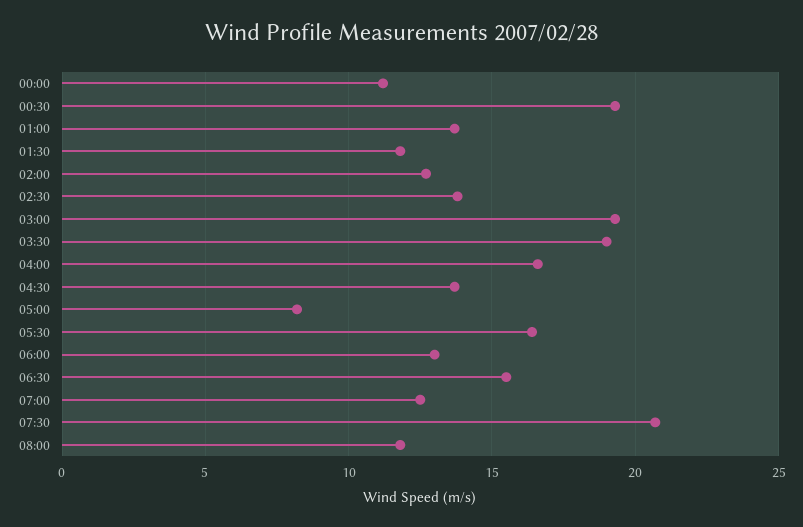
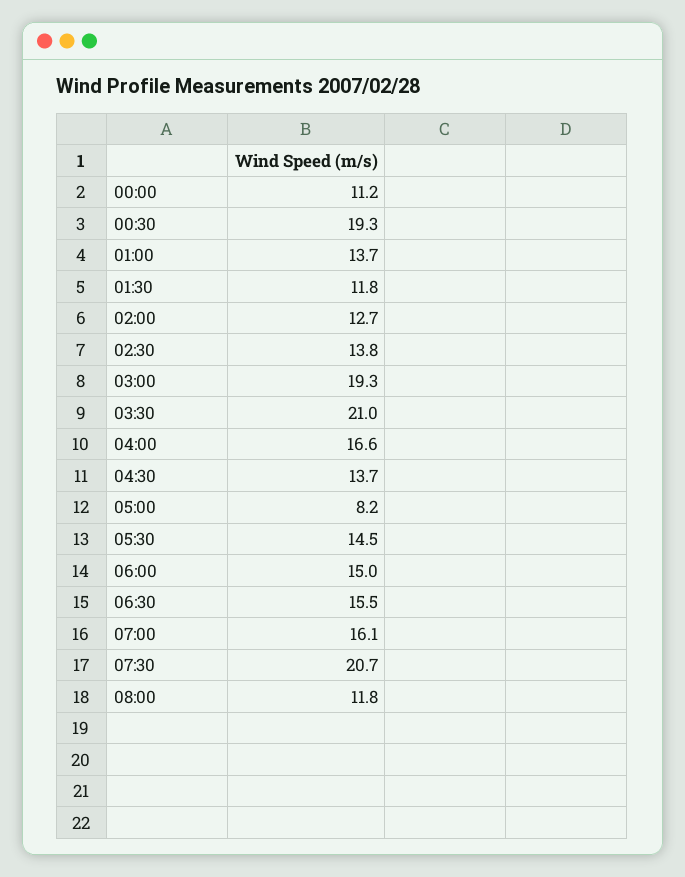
  {
    "00:00": 11.2,
    "00:30": 19.3,
    "01:00": 13.7,
    "01:30": 11.8,
    "02:00": 12.7,
    "02:30": 13.8,
    "03:00": 19.3,
-   "03:30": 19,
+   "03:30": 21,
    "04:00": 16.6,
    "04:30": 13.7,
    "05:00": 8.2,
-   "05:30": 16.5,
+   "05:30": 14.5,
-   "06:00": 13,
+   "06:00": 15,
    "06:30": 15.5,
-   "07:00": 12.5,
+   "07:00": 16.1,
    "07:30": 20.7,
    "08:00": 11.8
  }

